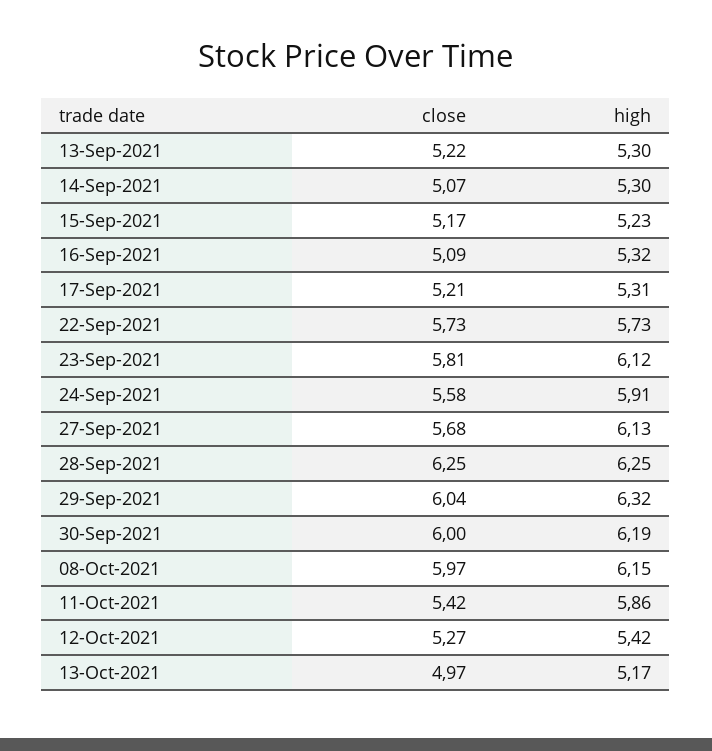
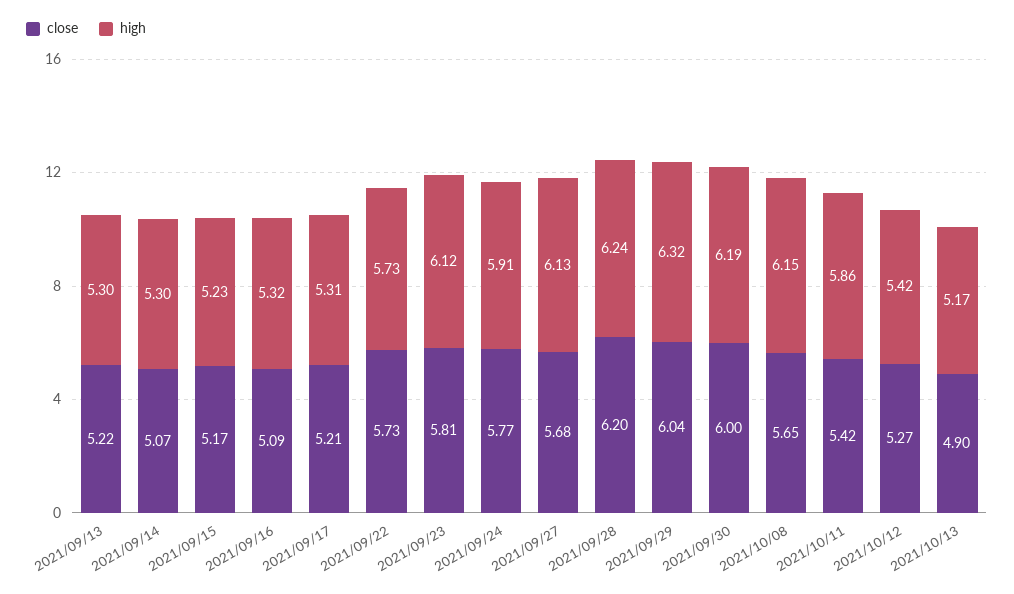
  {
    "close": {
      "13-Sep-2021": 5.22,
      "14-Sep-2021": 5.07,
      "15-Sep-2021": 5.17,
      "16-Sep-2021": 5.09,
      "17-Sep-2021": 5.21,
      "22-Sep-2021": 5.73,
      "23-Sep-2021": 5.81,
-     "24-Sep-2021": 5.58,
+     "24-Sep-2021": 5.77,
      "27-Sep-2021": 5.68,
-     "28-Sep-2021": 6.25,
+     "28-Sep-2021": 6.2,
      "29-Sep-2021": 6.04,
      "30-Sep-2021": 6,
-     "08-Oct-2021": 5.97,
+     "08-Oct-2021": 5.65,
      "11-Oct-2021": 5.42,
      "12-Oct-2021": 5.27,
-     "13-Oct-2021": 4.97
+     "13-Oct-2021": 4.9
    },
    "high": {
      "13-Sep-2021": 5.3,
      "14-Sep-2021": 5.3,
      "15-Sep-2021": 5.23,
      "16-Sep-2021": 5.32,
      "17-Sep-2021": 5.31,
      "22-Sep-2021": 5.73,
      "23-Sep-2021": 6.12,
      "24-Sep-2021": 5.91,
      "27-Sep-2021": 6.13,
-     "28-Sep-2021": 6.25,
+     "28-Sep-2021": 6.24,
      "29-Sep-2021": 6.32,
      "30-Sep-2021": 6.19,
      "08-Oct-2021": 6.15,
      "11-Oct-2021": 5.86,
      "12-Oct-2021": 5.42,
      "13-Oct-2021": 5.17
    }
  }

